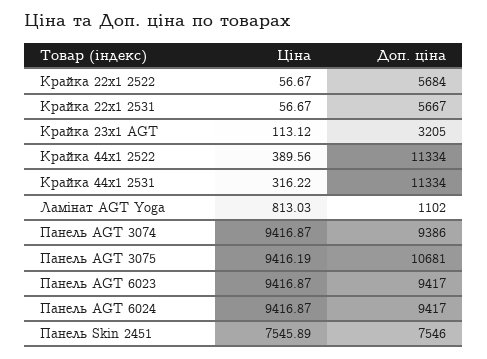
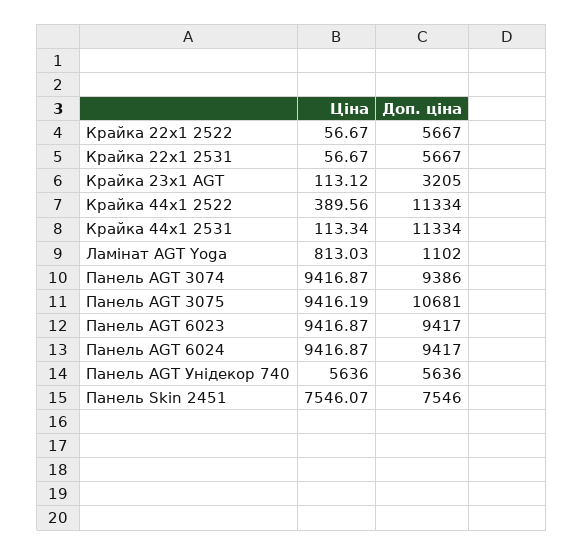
  {
    "Ціна": {
      "Крайка 22x1 2522": 56.67,
      "Крайка 22x1 2531": 56.67,
      "Крайка 23x1 AGT": 113.12,
      "Крайка 44x1 2522": 389.56,
-     "Крайка 44x1 2531": 316.22,
+     "Крайка 44x1 2531": 113.34,
      "Ламінат AGT Yoga": 813.03,
      "Панель AGT 3074": 9416.87,
      "Панель AGT 3075": 9416.19,
      "Панель AGT 6023": 9416.87,
      "Панель AGT 6024": 9416.87,
-     "Панель Skin 2451": 7545.89
+     "Панель Skin 2451": 7546.07,
+     "Панель AGT Унідекор 740": 5636
    },
    "Доп. ціна": {
-     "Крайка 22x1 2522": 5684,
+     "Крайка 22x1 2522": 5667,
      "Крайка 22x1 2531": 5667,
      "Крайка 23x1 AGT": 3205,
      "Крайка 44x1 2522": 11334,
      "Крайка 44x1 2531": 11334,
      "Ламінат AGT Yoga": 1102,
      "Панель AGT 3074": 9386,
      "Панель AGT 3075": 10681,
      "Панель AGT 6023": 9417,
      "Панель AGT 6024": 9417,
-     "Панель Skin 2451": 7546
+     "Панель Skin 2451": 7546,
+     "Панель AGT Унідекор 740": 5636
    }
  }

